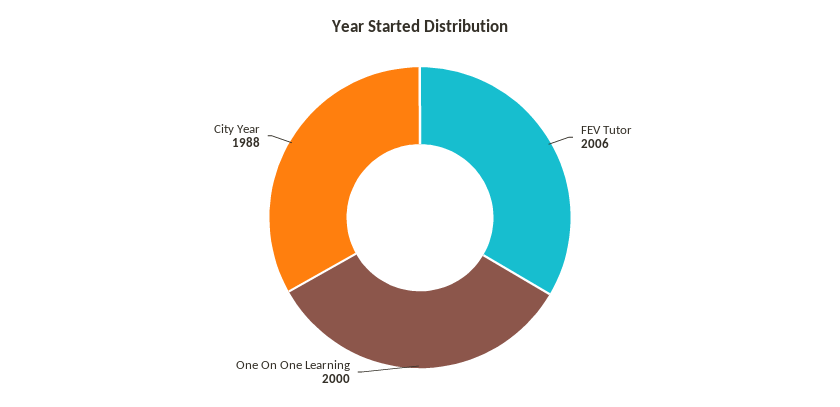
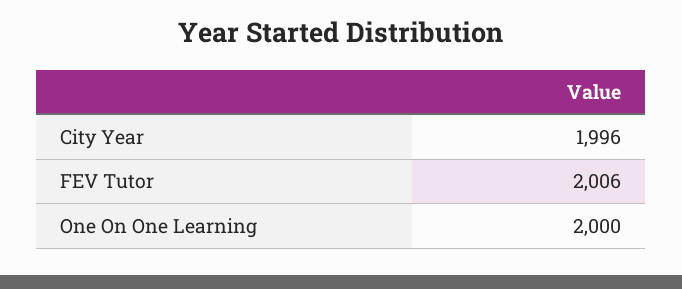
  {
    "FEV Tutor": 2006,
    "One On One Learning": 2000,
-   "City Year": 1988
+   "City Year": 1996
  }

